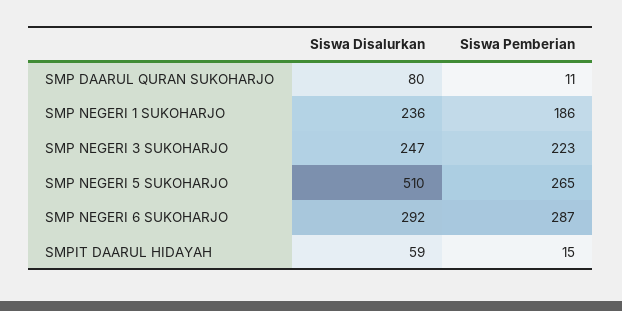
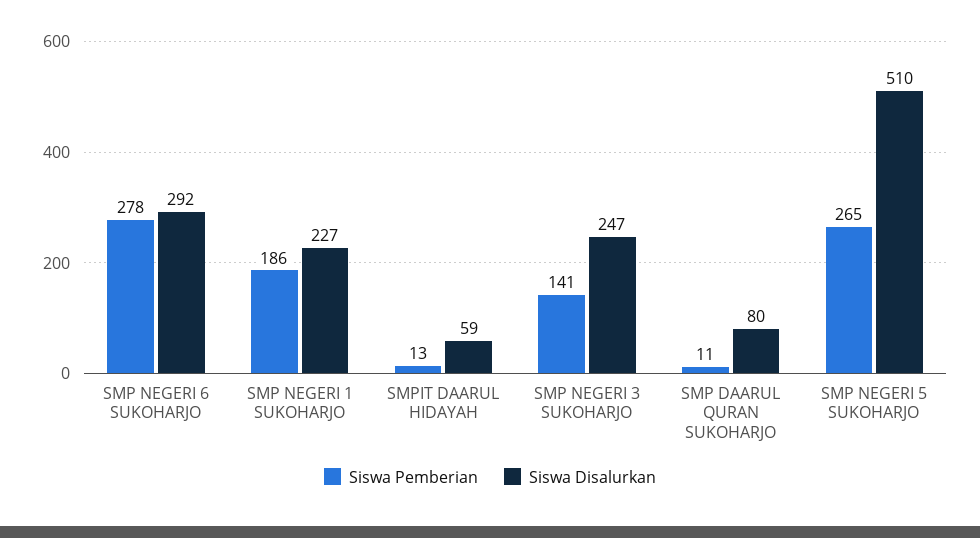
  {
    "Siswa Disalurkan": {
      "SMP DAARUL QURAN SUKOHARJO": 80,
-     "SMP NEGERI 1 SUKOHARJO": 236,
+     "SMP NEGERI 1 SUKOHARJO": 227,
      "SMP NEGERI 3 SUKOHARJO": 247,
      "SMP NEGERI 5 SUKOHARJO": 510,
      "SMP NEGERI 6 SUKOHARJO": 292,
      "SMPIT DAARUL HIDAYAH": 59
    },
    "Siswa Pemberian": {
      "SMP DAARUL QURAN SUKOHARJO": 11,
      "SMP NEGERI 1 SUKOHARJO": 186,
-     "SMP NEGERI 3 SUKOHARJO": 223,
+     "SMP NEGERI 3 SUKOHARJO": 141,
      "SMP NEGERI 5 SUKOHARJO": 265,
-     "SMP NEGERI 6 SUKOHARJO": 287,
+     "SMP NEGERI 6 SUKOHARJO": 278,
-     "SMPIT DAARUL HIDAYAH": 15
+     "SMPIT DAARUL HIDAYAH": 13
    }
  }

